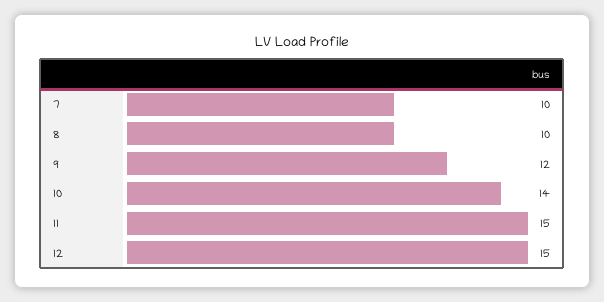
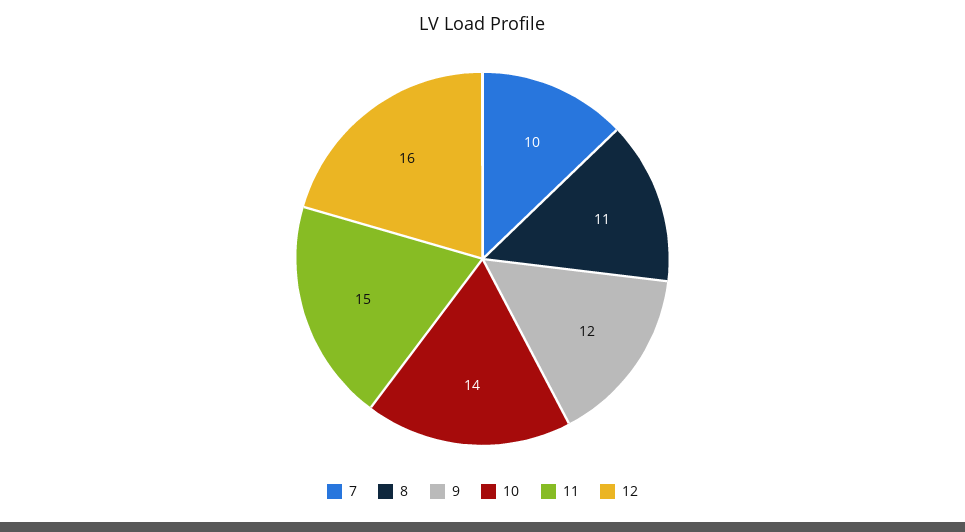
  {
    "7": 10,
-   "8": 10,
+   "8": 11,
    "9": 12,
    "10": 14,
    "11": 15,
-   "12": 15
+   "12": 16
  }

